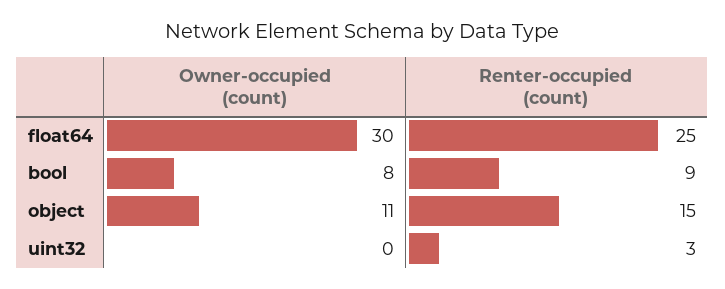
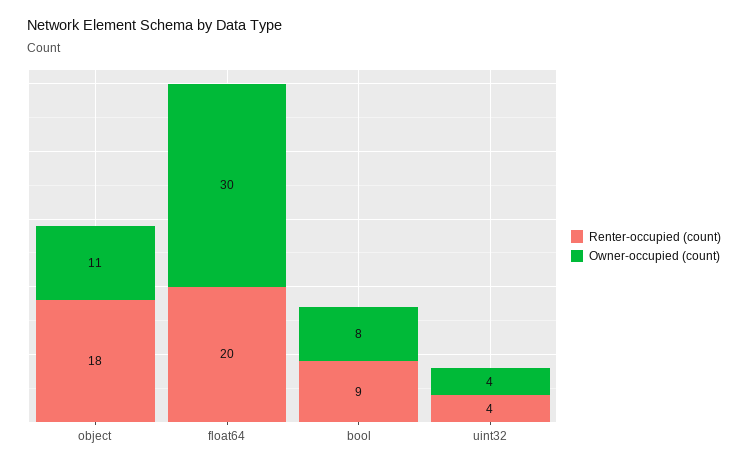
  {
    "Owner-occupied (count)": {
      "float64": 30,
      "bool": 8,
      "object": 11,
-     "uint32": 0
+     "uint32": 4
    },
    "Renter-occupied (count)": {
-     "float64": 25,
+     "float64": 20,
      "bool": 9,
-     "object": 15,
+     "object": 18,
-     "uint32": 3
+     "uint32": 4
    }
  }

